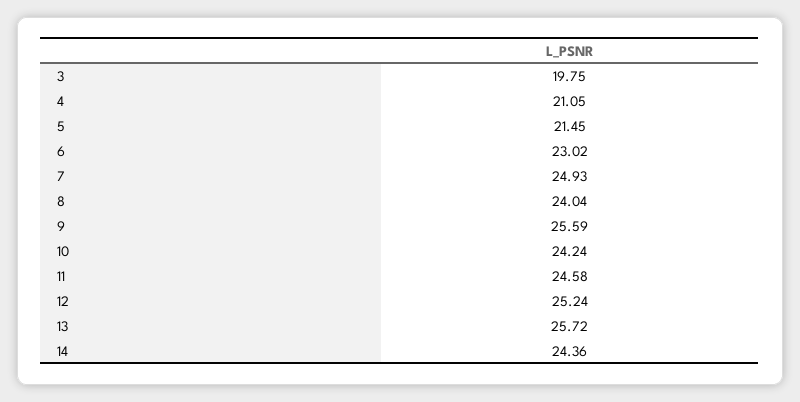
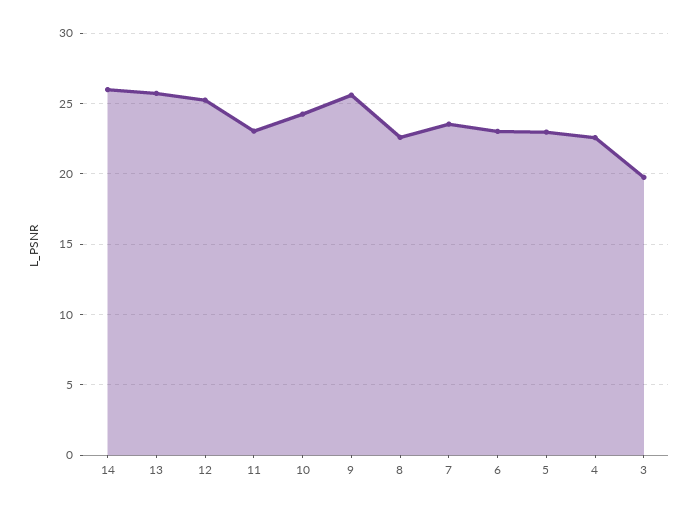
  {
    "3": 19.75,
-   "4": 21.05,
+   "4": 22.5,
-   "5": 21.45,
+   "5": 23,
    "6": 23.02,
-   "7": 24.93,
+   "7": 23.5,
-   "8": 24.04,
+   "8": 22.5,
    "9": 25.59,
    "10": 24.24,
-   "11": 24.58,
+   "11": 23,
    "12": 25.24,
    "13": 25.72,
-   "14": 24.36
+   "14": 26
  }

